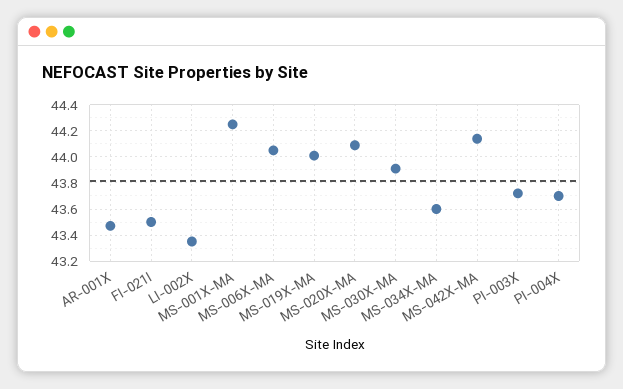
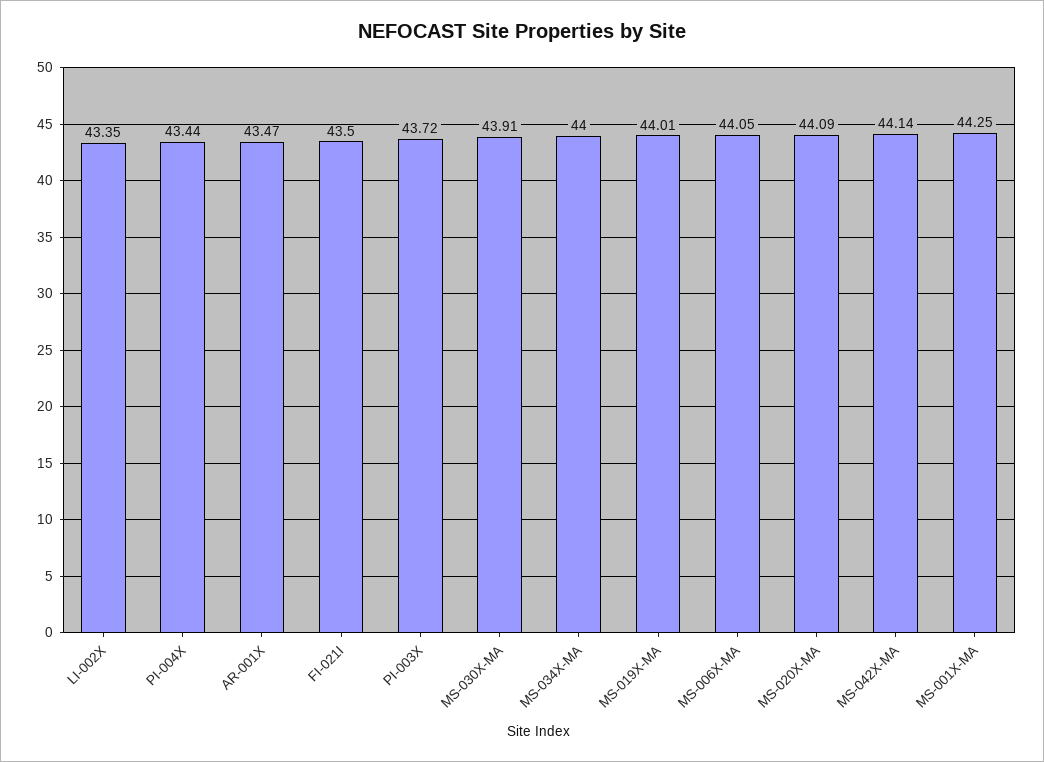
  {
    "AR-001X": 43.47,
    "FI-021I": 43.5,
    "LI-002X": 43.35,
    "MS-001X-MA": 44.25,
    "MS-006X-MA": 44.05,
    "MS-019X-MA": 44.01,
    "MS-020X-MA": 44.09,
    "MS-030X-MA": 43.91,
-   "MS-034X-MA": 43.6,
+   "MS-034X-MA": 44,
    "MS-042X-MA": 44.14,
    "PI-003X": 43.72,
-   "PI-004X": 43.7
+   "PI-004X": 43.44
  }

